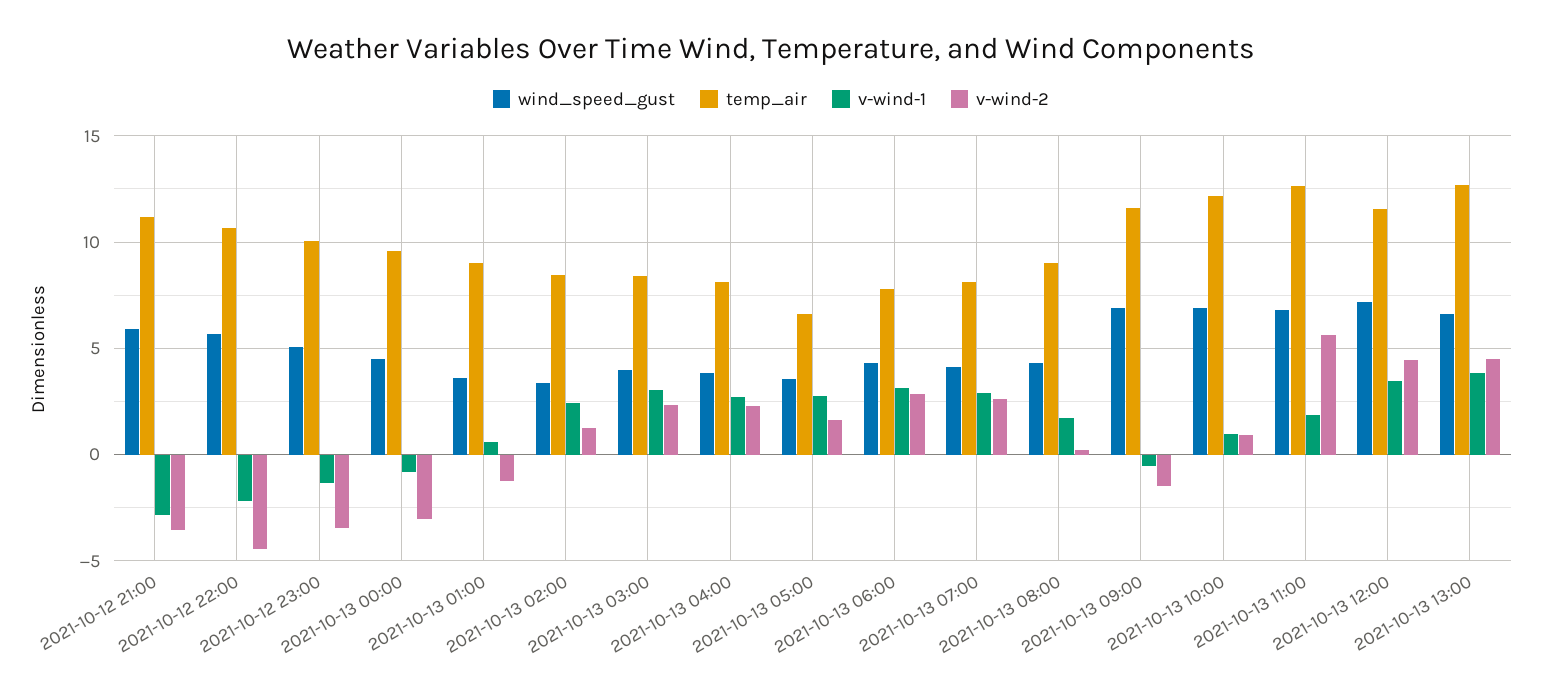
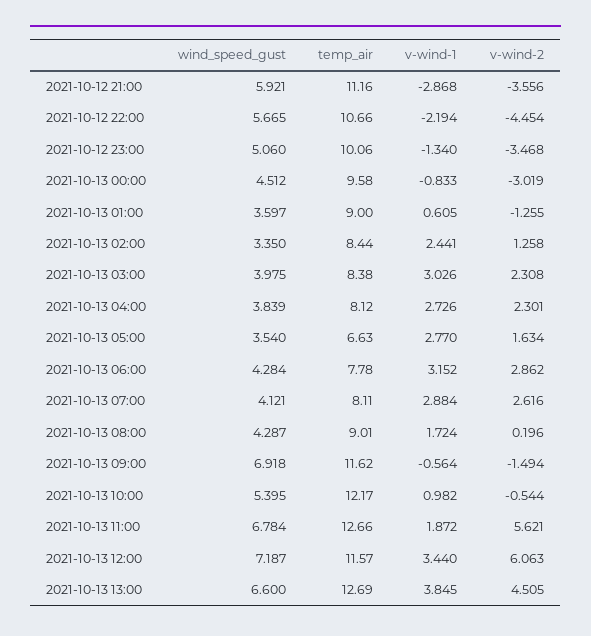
  {
    "wind_speed_gust": {
      "2021-10-12 21:00": 5.921,
      "2021-10-12 22:00": 5.665,
      "2021-10-12 23:00": 5.06,
      "2021-10-13 00:00": 4.512,
      "2021-10-13 01:00": 3.597,
      "2021-10-13 02:00": 3.35,
      "2021-10-13 03:00": 3.975,
      "2021-10-13 04:00": 3.839,
      "2021-10-13 05:00": 3.54,
      "2021-10-13 06:00": 4.284,
      "2021-10-13 07:00": 4.121,
      "2021-10-13 08:00": 4.287,
      "2021-10-13 09:00": 6.918,
-     "2021-10-13 10:00": 7,
+     "2021-10-13 10:00": 5.395,
      "2021-10-13 11:00": 6.784,
      "2021-10-13 12:00": 7.187,
      "2021-10-13 13:00": 6.6
    },
    "temp_air": {
      "2021-10-12 21:00": 11.16,
      "2021-10-12 22:00": 10.66,
      "2021-10-12 23:00": 10.06,
      "2021-10-13 00:00": 9.58,
      "2021-10-13 01:00": 9,
      "2021-10-13 02:00": 8.44,
      "2021-10-13 03:00": 8.38,
      "2021-10-13 04:00": 8.12,
      "2021-10-13 05:00": 6.63,
      "2021-10-13 06:00": 7.78,
      "2021-10-13 07:00": 8.11,
      "2021-10-13 08:00": 9.01,
      "2021-10-13 09:00": 11.62,
      "2021-10-13 10:00": 12.17,
      "2021-10-13 11:00": 12.66,
      "2021-10-13 12:00": 11.57,
      "2021-10-13 13:00": 12.69
    },
    "v-wind-1": {
      "2021-10-12 21:00": -2.868,
      "2021-10-12 22:00": -2.194,
      "2021-10-12 23:00": -1.34,
      "2021-10-13 00:00": -0.833,
      "2021-10-13 01:00": 0.605,
      "2021-10-13 02:00": 2.441,
      "2021-10-13 03:00": 3.026,
      "2021-10-13 04:00": 2.726,
      "2021-10-13 05:00": 2.77,
      "2021-10-13 06:00": 3.152,
      "2021-10-13 07:00": 2.884,
      "2021-10-13 08:00": 1.724,
      "2021-10-13 09:00": -0.564,
      "2021-10-13 10:00": 0.982,
      "2021-10-13 11:00": 1.872,
      "2021-10-13 12:00": 3.44,
      "2021-10-13 13:00": 3.845
    },
    "v-wind-2": {
      "2021-10-12 21:00": -3.556,
      "2021-10-12 22:00": -4.454,
      "2021-10-12 23:00": -3.468,
      "2021-10-13 00:00": -3.019,
      "2021-10-13 01:00": -1.255,
      "2021-10-13 02:00": 1.258,
      "2021-10-13 03:00": 2.308,
      "2021-10-13 04:00": 2.301,
      "2021-10-13 05:00": 1.634,
      "2021-10-13 06:00": 2.862,
      "2021-10-13 07:00": 2.616,
      "2021-10-13 08:00": 0.196,
      "2021-10-13 09:00": -1.494,
-     "2021-10-13 10:00": 1,
+     "2021-10-13 10:00": -0.544,
      "2021-10-13 11:00": 5.621,
-     "2021-10-13 12:00": 4.5,
+     "2021-10-13 12:00": 6.063,
      "2021-10-13 13:00": 4.505
    }
  }

